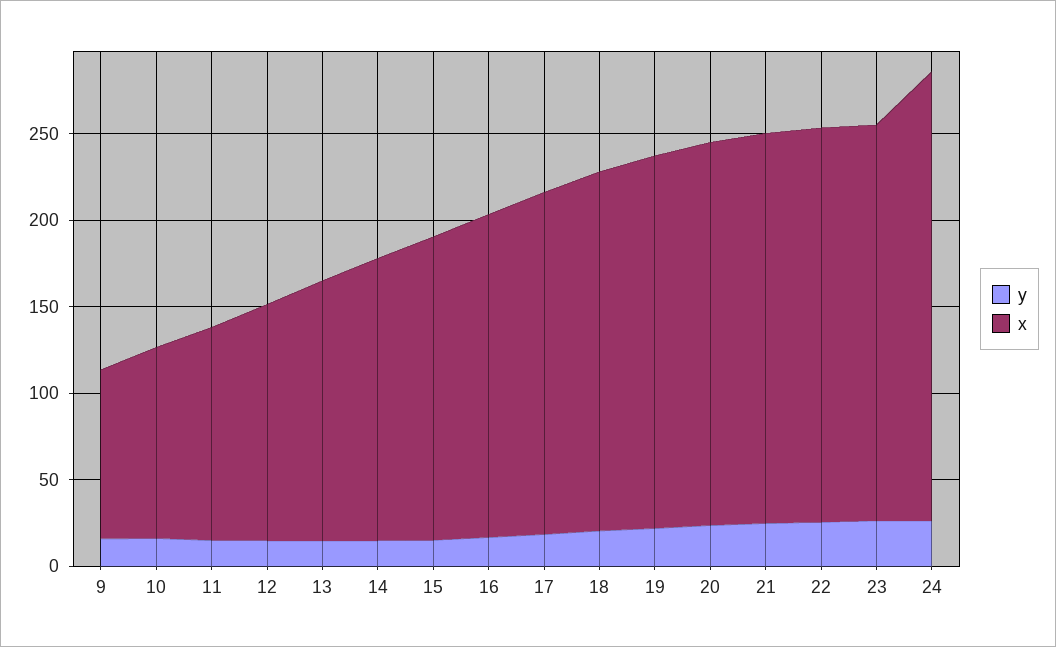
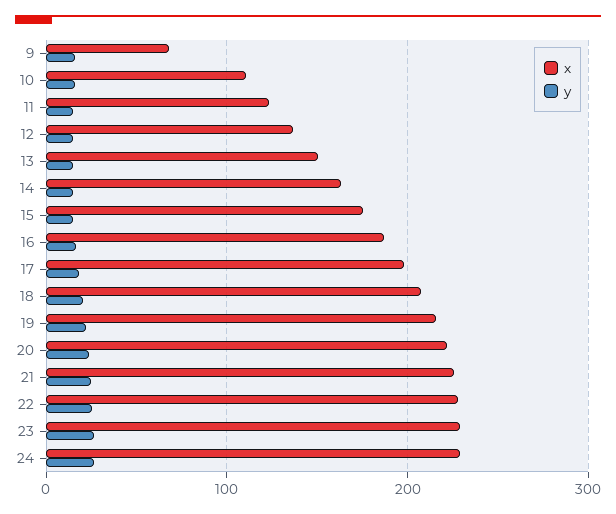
  {
    "y": {
      "9": 20,
      "10": 20,
      "11": 10,
      "12": 10,
      "13": 10,
      "14": 10,
      "15": 20,
      "16": 20,
      "17": 20,
      "18": 20,
      "19": 20,
      "20": 20,
      "21": 20,
      "22": 30,
      "23": 30,
      "24": 30
    },
    "x": {
-     "9": 100,
+     "9": 70,
      "10": 110,
      "11": 120,
      "12": 140,
      "13": 150,
      "14": 160,
      "15": 180,
      "16": 190,
      "17": 200,
      "18": 210,
      "19": 220,
      "20": 220,
      "21": 230,
      "22": 230,
      "23": 230,
-     "24": 260
+     "24": 230
    }
  }

